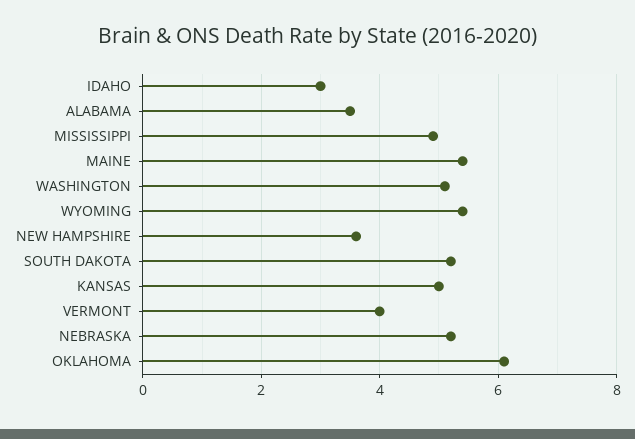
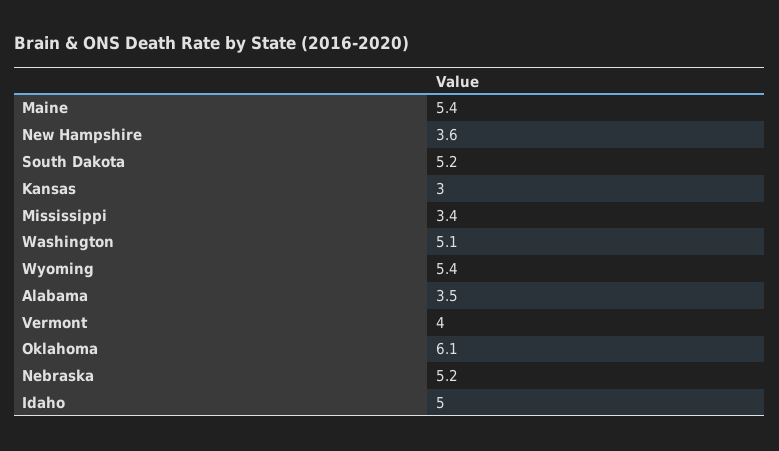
  {
-   "IDAHO": 3,
+   "IDAHO": 5,
    "ALABAMA": 3.5,
-   "MISSISSIPPI": 5,
+   "MISSISSIPPI": 3.4,
    "MAINE": 5.4,
    "WASHINGTON": 5.1,
    "WYOMING": 5.4,
    "NEW HAMPSHIRE": 3.6,
    "SOUTH DAKOTA": 5.2,
-   "KANSAS": 5,
+   "KANSAS": 3,
    "VERMONT": 4,
    "NEBRASKA": 5.2,
    "OKLAHOMA": 6.1
  }

